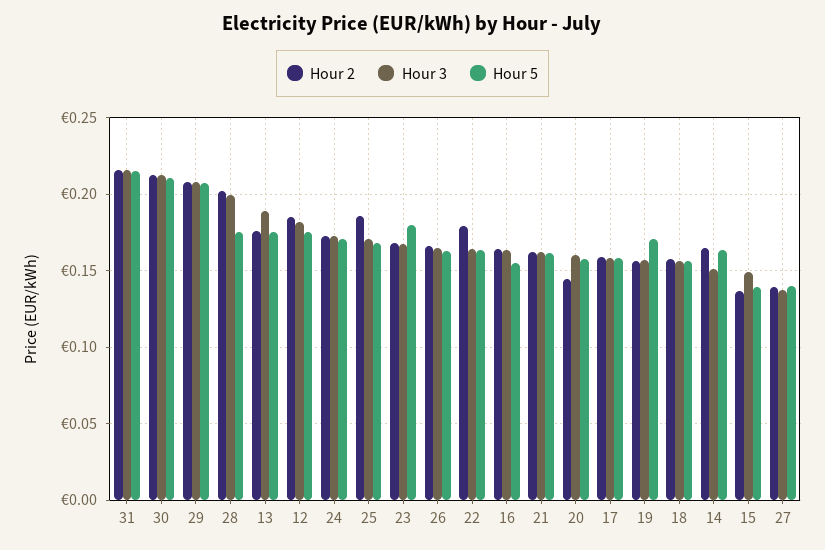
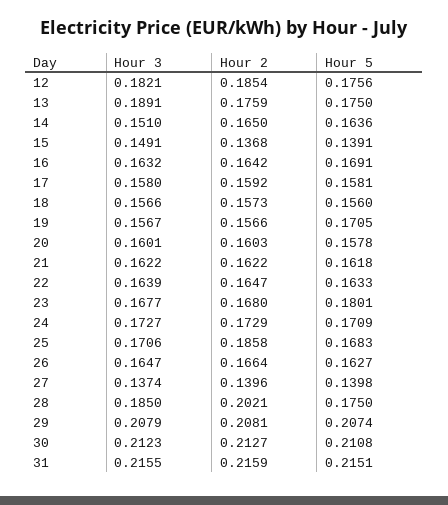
  {
    "Hour 2": {
      "31": 0.2159,
      "30": 0.2127,
      "29": 0.2081,
      "28": 0.2021,
      "13": 0.1759,
      "12": 0.1854,
      "24": 0.1729,
      "25": 0.1858,
      "23": 0.168,
      "26": 0.1664,
-     "22": 0.18,
+     "22": 0.1647,
      "16": 0.1642,
      "21": 0.1622,
-     "20": 0.145,
+     "20": 0.1603,
      "17": 0.1592,
      "19": 0.1566,
      "18": 0.1573,
      "14": 0.165,
      "15": 0.1368,
      "27": 0.1396
    },
    "Hour 3": {
      "31": 0.2155,
      "30": 0.2123,
      "29": 0.2079,
-     "28": 0.2,
+     "28": 0.185,
      "13": 0.1891,
      "12": 0.1821,
      "24": 0.1727,
      "25": 0.1706,
      "23": 0.1677,
      "26": 0.1647,
      "22": 0.1639,
      "16": 0.1632,
      "21": 0.1622,
      "20": 0.1601,
      "17": 0.158,
      "19": 0.1567,
      "18": 0.1566,
      "14": 0.151,
      "15": 0.1491,
      "27": 0.1374
    },
    "Hour 5": {
      "31": 0.2151,
      "30": 0.2108,
      "29": 0.2074,
      "28": 0.175,
      "13": 0.175,
      "12": 0.1756,
      "24": 0.1709,
      "25": 0.1683,
      "23": 0.1801,
      "26": 0.1627,
      "22": 0.1633,
-     "16": 0.155,
+     "16": 0.1691,
      "21": 0.1618,
      "20": 0.1578,
      "17": 0.1581,
      "19": 0.1705,
      "18": 0.156,
      "14": 0.1636,
      "15": 0.1391,
      "27": 0.1398
    }
  }

